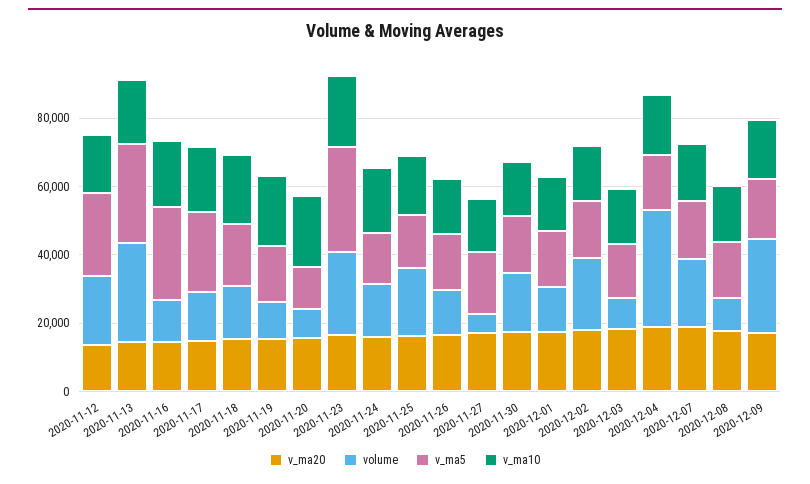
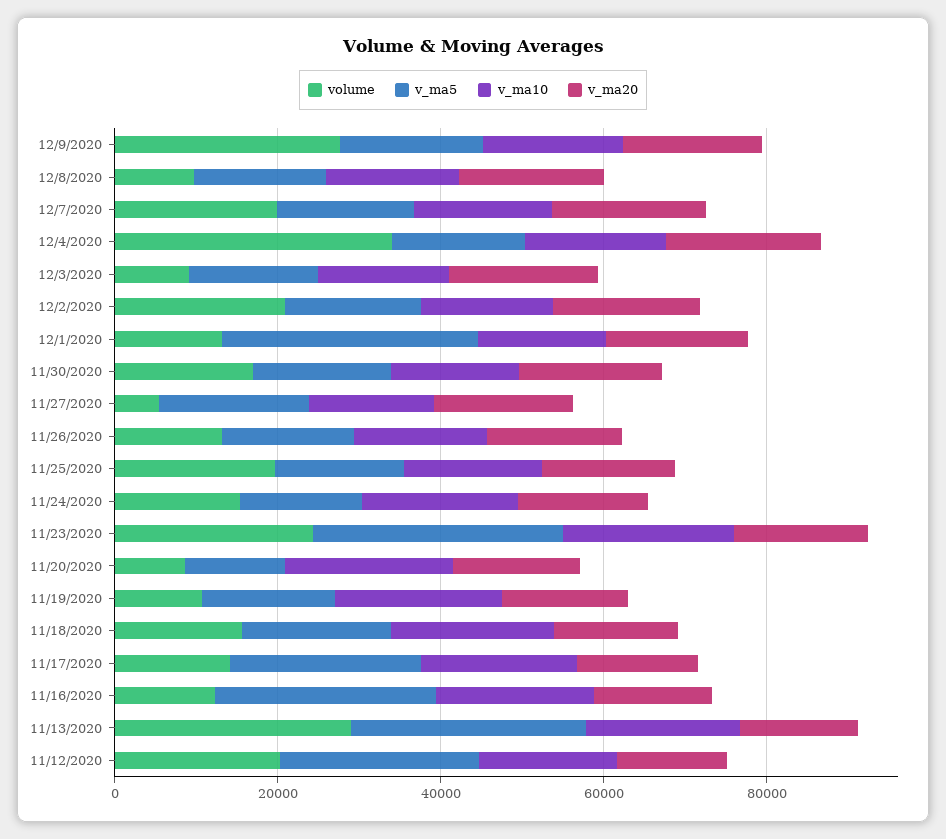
  {
    "v_ma20": {
      "2020-11-12": 15000,
      "2020-11-13": 15000,
      "2020-11-16": 15000,
      "2020-11-17": 15000,
      "2020-11-18": 15000,
      "2020-11-19": 15000,
      "2020-11-20": 15000,
      "2020-11-23": 15000,
      "2020-11-24": 15000,
      "2020-11-25": 15000,
      "2020-11-26": 15000,
      "2020-11-27": 15000,
      "2020-11-30": 20000,
      "2020-12-01": 15000,
      "2020-12-02": 20000,
      "2020-12-03": 20000,
      "2020-12-04": 20000,
      "2020-12-07": 20000,
      "2020-12-08": 20000,
      "2020-12-09": 15000
    },
    "volume": {
      "2020-11-12": 20000,
      "2020-11-13": 30000,
      "2020-11-16": 10000,
      "2020-11-17": 15000,
      "2020-11-18": 15000,
      "2020-11-19": 10000,
      "2020-11-20": 10000,
      "2020-11-23": 25000,
      "2020-11-24": 15000,
      "2020-11-25": 20000,
      "2020-11-26": 15000,
      "2020-11-27": 5000,
      "2020-11-30": 15000,
      "2020-12-01": 15000,
      "2020-12-02": 20000,
      "2020-12-03": 10000,
      "2020-12-04": 35000,
      "2020-12-07": 20000,
      "2020-12-08": 10000,
      "2020-12-09": 30000
    },
    "v_ma5": {
      "2020-11-12": 25000,
      "2020-11-13": 30000,
      "2020-11-16": 25000,
      "2020-11-17": 25000,
      "2020-11-18": 20000,
      "2020-11-19": 15000,
      "2020-11-20": 10000,
      "2020-11-23": 30000,
      "2020-11-24": 15000,
      "2020-11-25": 15000,
      "2020-11-26": 15000,
      "2020-11-27": 20000,
      "2020-11-30": 15000,
-     "2020-12-01": 15000,
+     "2020-12-01": 30000,
      "2020-12-02": 15000,
      "2020-12-03": 15000,
      "2020-12-04": 15000,
      "2020-12-07": 15000,
      "2020-12-08": 15000,
      "2020-12-09": 20000
    },
    "v_ma10": {
      "2020-11-12": 15000,
      "2020-11-13": 20000,
      "2020-11-16": 20000,
      "2020-11-17": 20000,
      "2020-11-18": 20000,
      "2020-11-19": 20000,
      "2020-11-20": 20000,
      "2020-11-23": 20000,
      "2020-11-24": 20000,
      "2020-11-25": 15000,
      "2020-11-26": 15000,
      "2020-11-27": 15000,
      "2020-11-30": 15000,
      "2020-12-01": 15000,
      "2020-12-02": 15000,
      "2020-12-03": 15000,
      "2020-12-04": 15000,
      "2020-12-07": 15000,
      "2020-12-08": 15000,
      "2020-12-09": 15000
    }
  }

